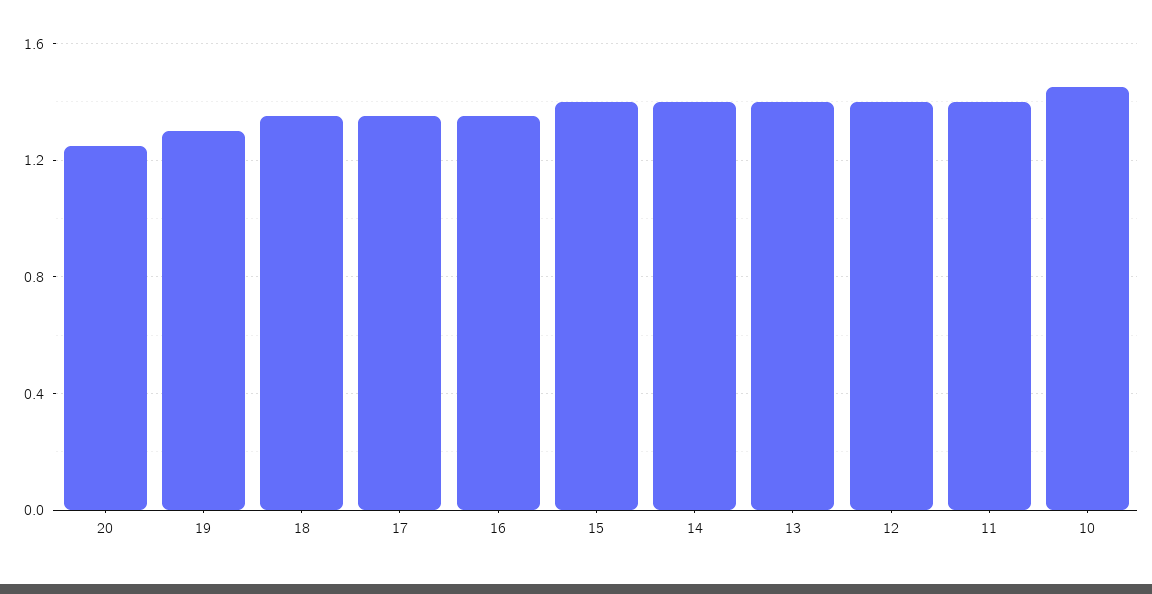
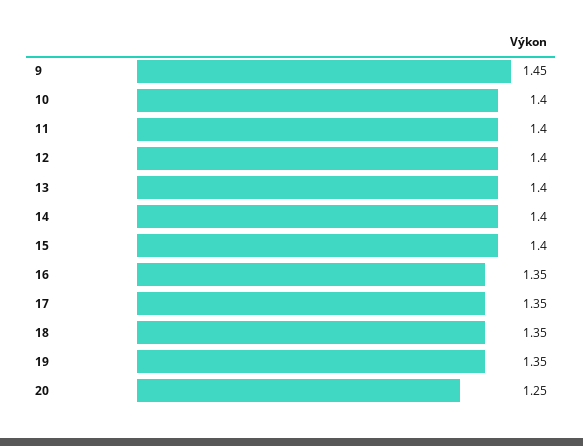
  {
    "20": 1.25,
-   "19": 1.3,
+   "19": 1.35,
    "18": 1.35,
    "17": 1.35,
    "16": 1.35,
    "15": 1.4,
    "14": 1.4,
    "13": 1.4,
    "12": 1.4,
    "11": 1.4,
-   "10": 1.45
+   "10": 1.4,
+   "9": 1.45
  }

